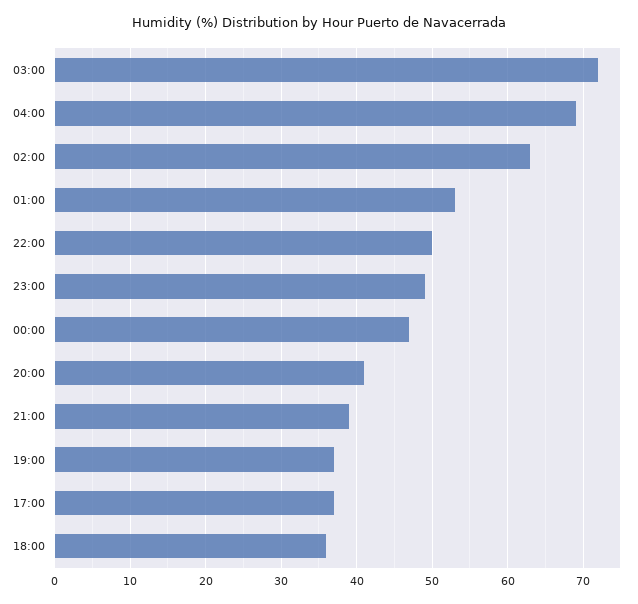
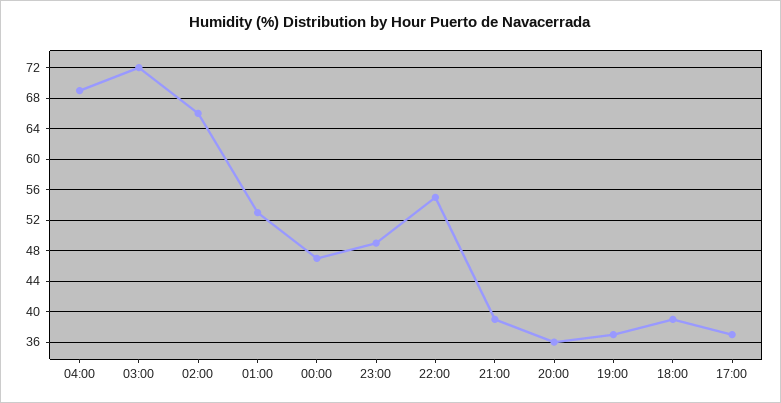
  {
    "03:00": 72,
    "04:00": 69,
-   "02:00": 63,
+   "02:00": 66,
    "01:00": 53,
-   "22:00": 50,
+   "22:00": 55,
    "23:00": 49,
    "00:00": 47,
-   "20:00": 41,
+   "20:00": 36,
    "21:00": 39,
    "19:00": 37,
    "17:00": 37,
-   "18:00": 36
+   "18:00": 39
  }

